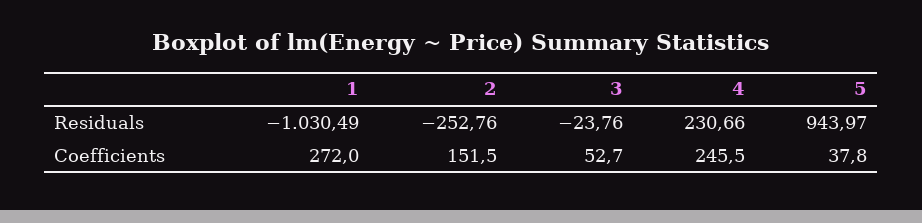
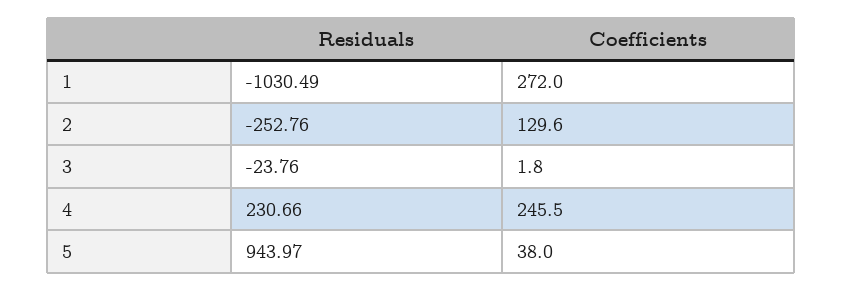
  {
    "1": {
      "Residuals": -1030.49,
      "Coefficients": 272
    },
    "2": {
      "Residuals": -252.76,
-     "Coefficients": 151.5
+     "Coefficients": 129.6
    },
    "3": {
      "Residuals": -23.76,
-     "Coefficients": 52.7
+     "Coefficients": 1.8
    },
    "4": {
      "Residuals": 230.66,
      "Coefficients": 245.5
    },
    "5": {
      "Residuals": 943.97,
-     "Coefficients": 37.8
+     "Coefficients": 38
    }
  }

